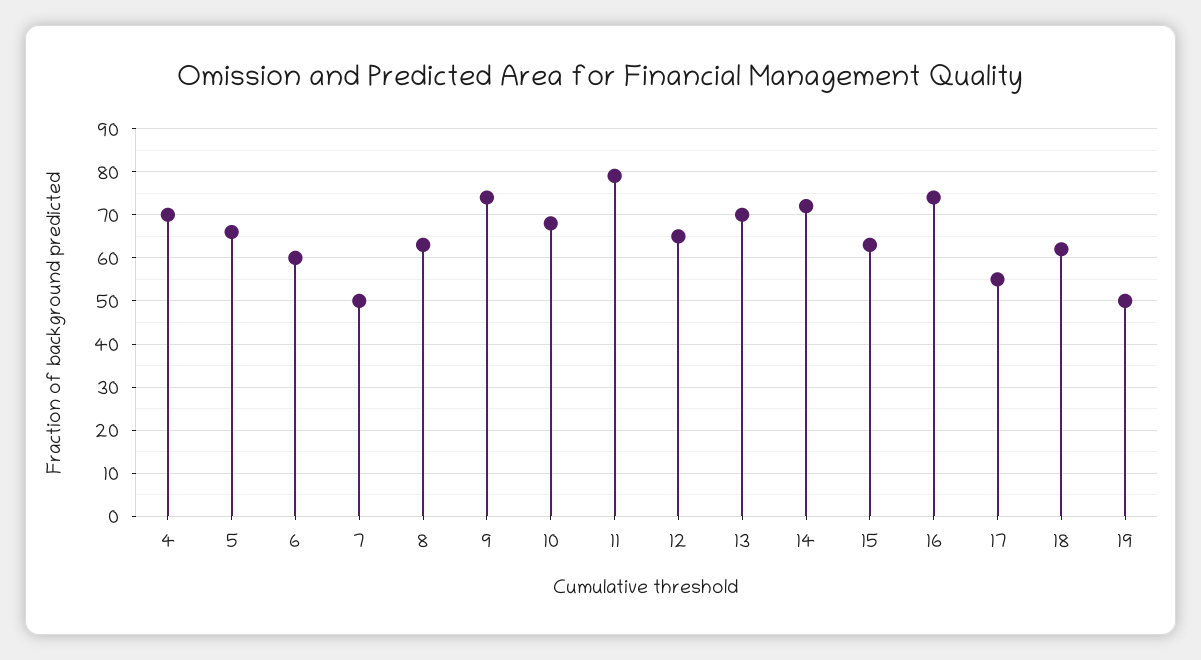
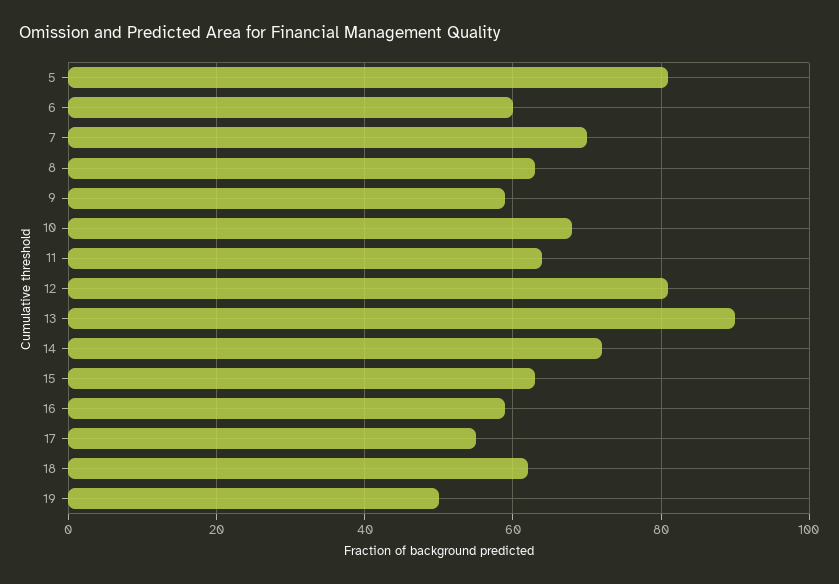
  {
-   "4": 70,
-   "5": 65,
+   "5": 80,
    "6": 60,
-   "7": 50,
+   "7": 70,
    "8": 65,
-   "9": 75,
+   "9": 60,
    "10": 70,
-   "11": 80,
+   "11": 65,
-   "12": 65,
+   "12": 80,
-   "13": 70,
+   "13": 90,
    "14": 70,
    "15": 65,
-   "16": 75,
+   "16": 60,
    "17": 55,
    "18": 60,
    "19": 50
  }

